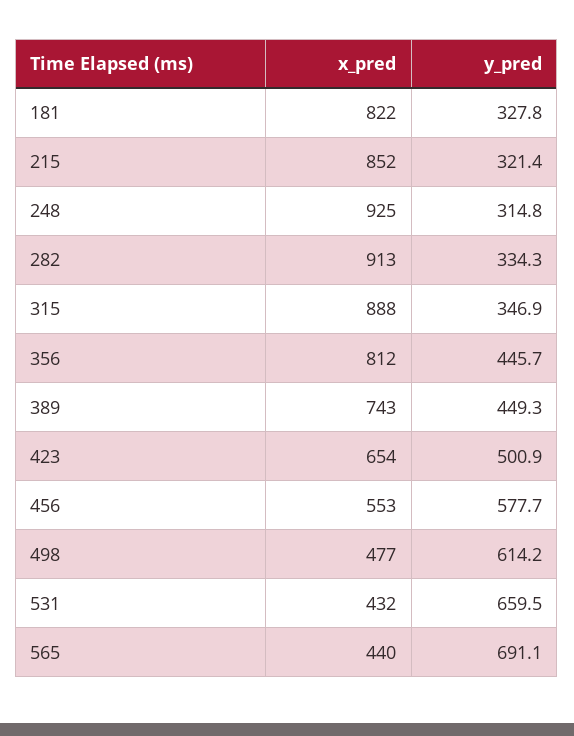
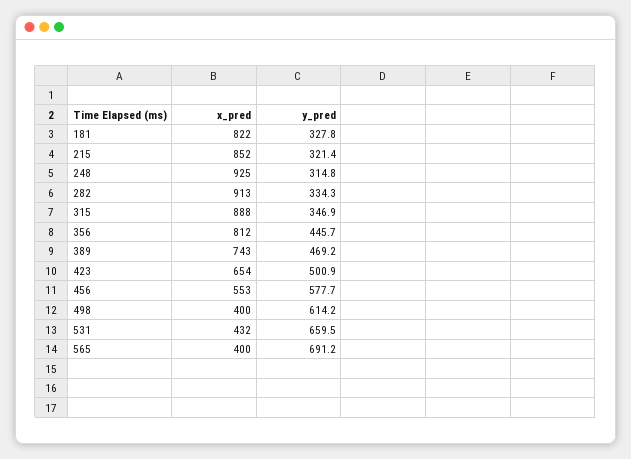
  {
    "x_pred": {
      "181": 822,
      "215": 852,
      "248": 925,
      "282": 913,
      "315": 888,
      "356": 812,
      "389": 743,
      "423": 654,
      "456": 553,
-     "498": 477,
+     "498": 400,
      "531": 432,
-     "565": 440
+     "565": 400
    },
    "y_pred": {
      "181": 327.8,
      "215": 321.4,
      "248": 314.8,
      "282": 334.3,
      "315": 346.9,
      "356": 445.7,
-     "389": 449.3,
+     "389": 469.2,
      "423": 500.9,
      "456": 577.7,
      "498": 614.2,
      "531": 659.5,
-     "565": 691.1
+     "565": 691.2
    }
  }

